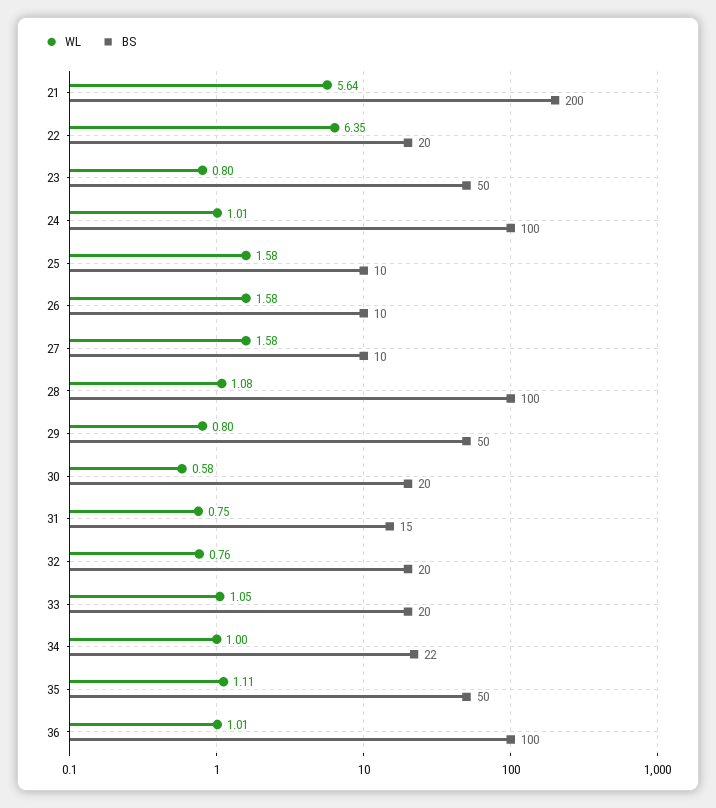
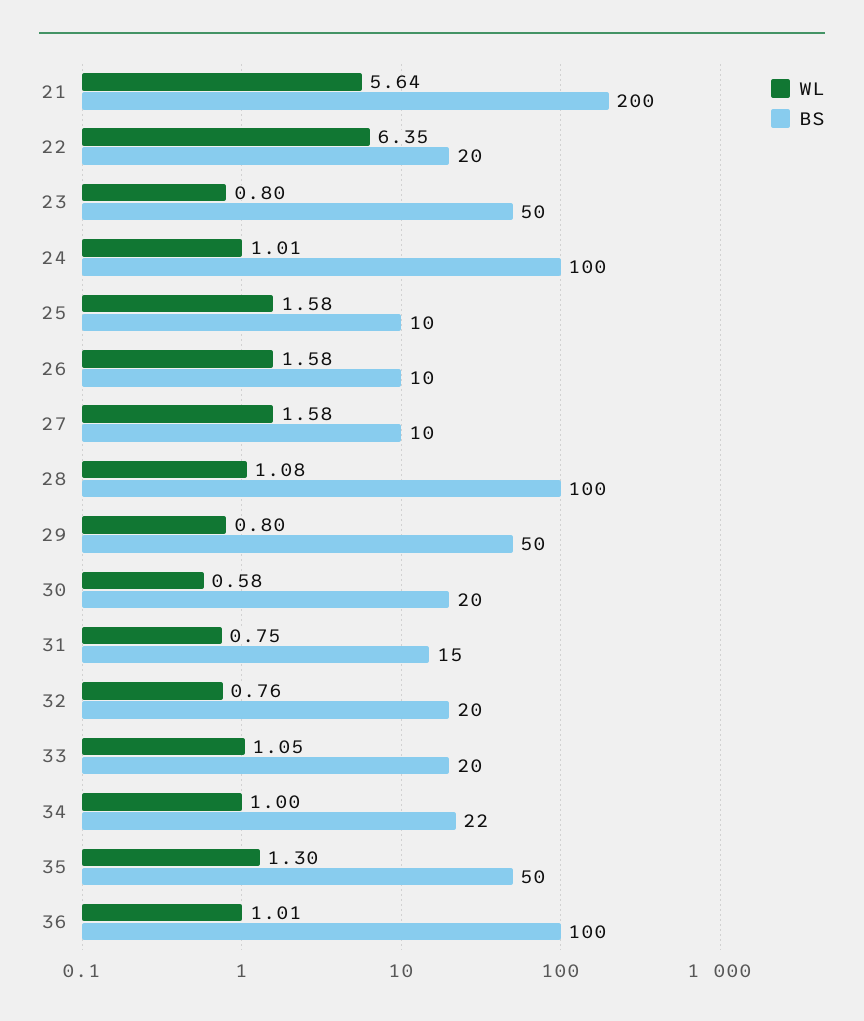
  {
    "WL": {
      "21": 5.64,
      "22": 6.35,
      "23": 0.8,
      "24": 1.01,
      "25": 1.58,
      "26": 1.58,
      "27": 1.58,
      "28": 1.08,
      "29": 0.8,
      "30": 0.58,
      "31": 0.75,
      "32": 0.76,
      "33": 1.05,
      "34": 1,
-     "35": 1.11,
+     "35": 1.3,
      "36": 1.01
    },
    "BS": {
      "21": 200,
      "22": 20,
      "23": 50,
      "24": 100,
      "25": 10,
      "26": 10,
      "27": 10,
      "28": 100,
      "29": 50,
      "30": 20,
      "31": 15,
      "32": 20,
      "33": 20,
      "34": 22,
      "35": 50,
      "36": 100
    }
  }

